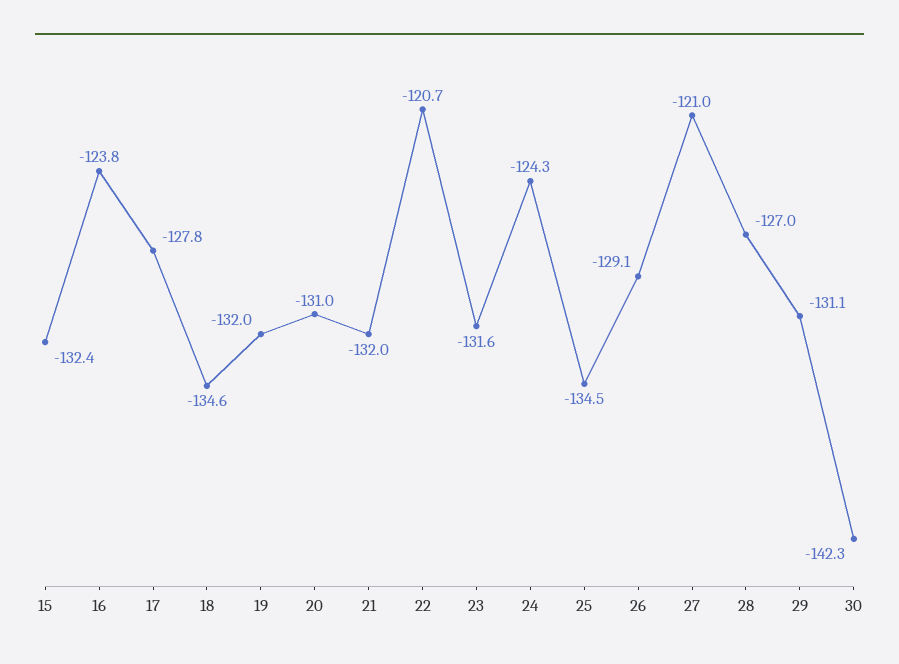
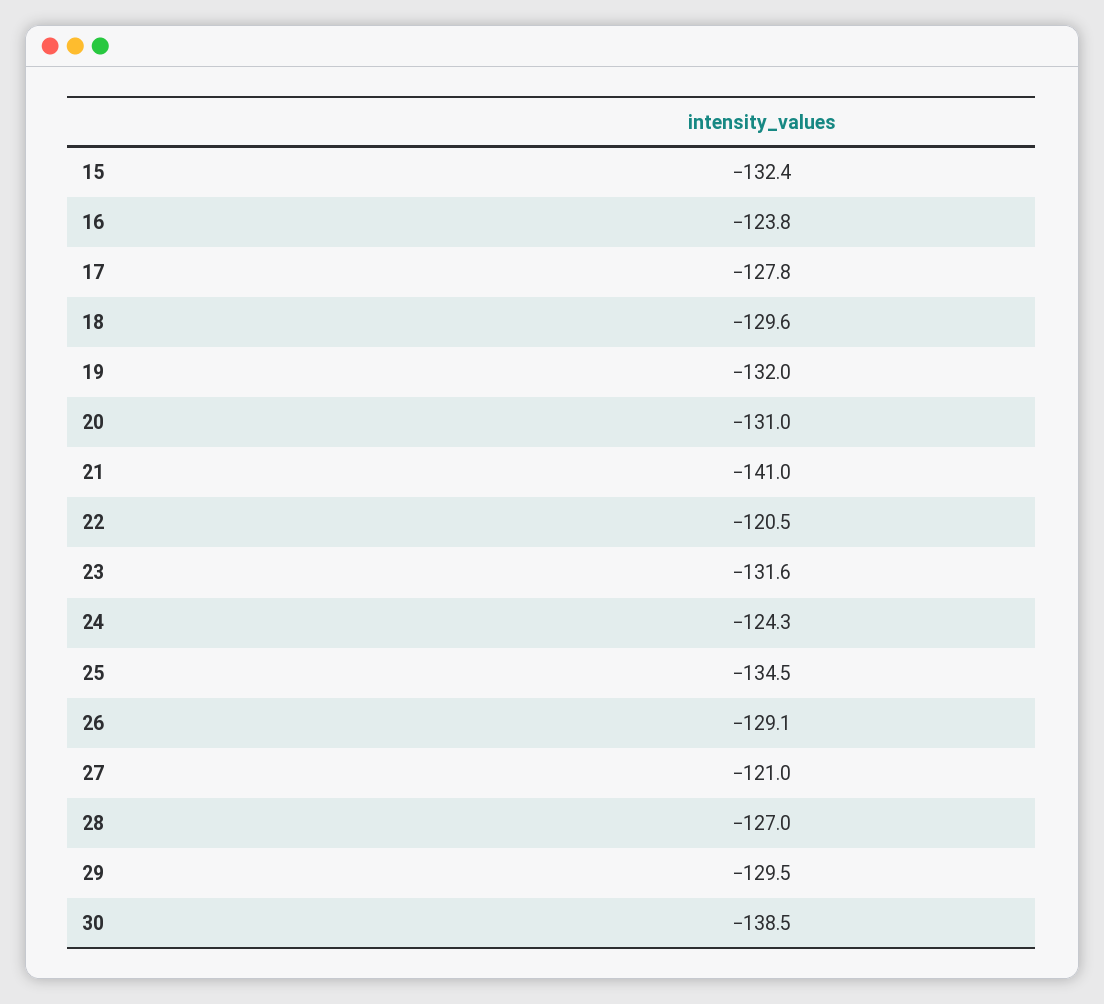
  {
    "15": -132.4,
    "16": -123.8,
    "17": -127.8,
-   "18": -134.6,
+   "18": -129.6,
    "19": -132,
    "20": -131,
-   "21": -132,
+   "21": -141,
-   "22": -120.7,
+   "22": -120.5,
    "23": -131.6,
    "24": -124.3,
    "25": -134.5,
    "26": -129.1,
    "27": -121,
    "28": -127,
-   "29": -131.1,
+   "29": -129.5,
-   "30": -142.3
+   "30": -138.5
  }

